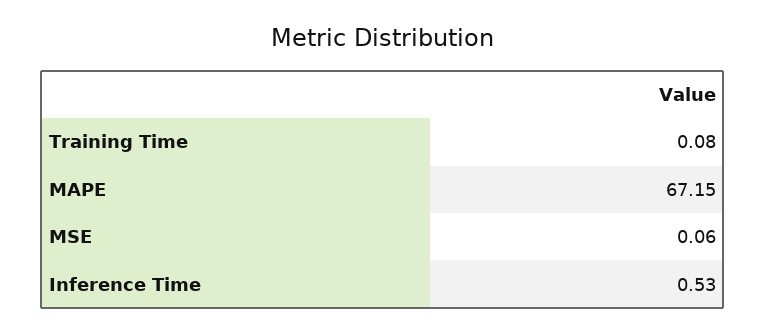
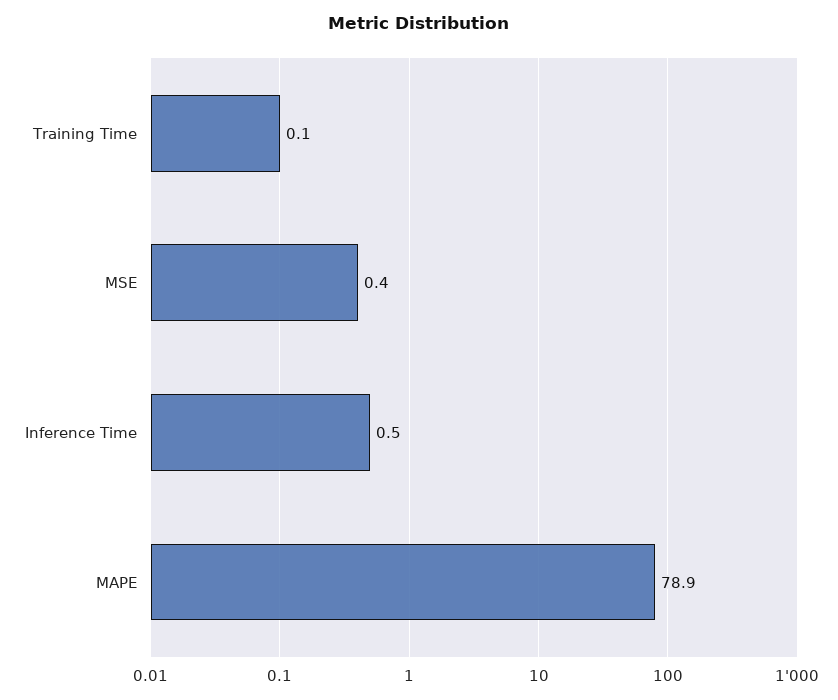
  {
    "Training Time": 0.08,
-   "MAPE": 67.15,
+   "MAPE": 78.9,
-   "MSE": 0.06,
+   "MSE": 0.4,
    "Inference Time": 0.53
  }

